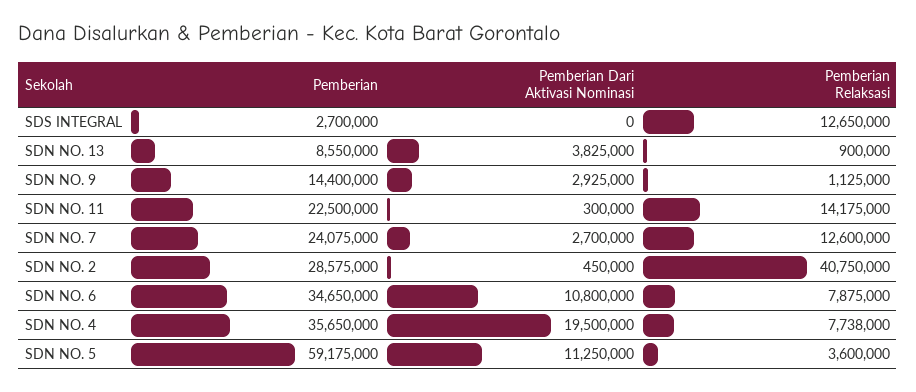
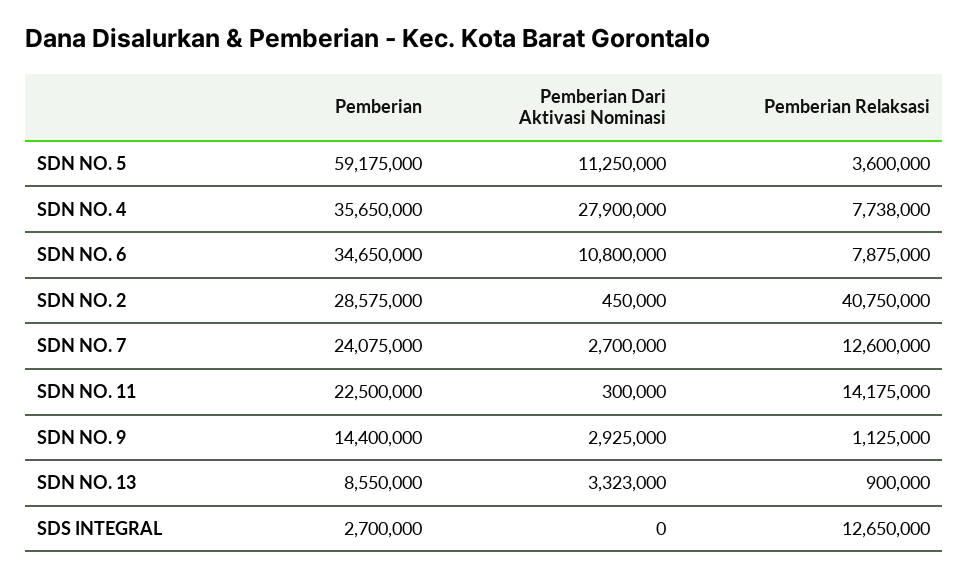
  {
    "Pemberian": {
      "SDS INTEGRAL": 2700000,
      "SDN NO. 13": 8550000,
      "SDN NO. 9": 14400000,
      "SDN NO. 11": 22500000,
      "SDN NO. 7": 24075000,
      "SDN NO. 2": 28575000,
      "SDN NO. 6": 34650000,
      "SDN NO. 4": 35650000,
      "SDN NO. 5": 59175000
    },
    "Pemberian Dari Aktivasi Nominasi": {
      "SDS INTEGRAL": 0,
-     "SDN NO. 13": 3825000,
+     "SDN NO. 13": 3323000,
      "SDN NO. 9": 2925000,
      "SDN NO. 11": 300000,
      "SDN NO. 7": 2700000,
      "SDN NO. 2": 450000,
      "SDN NO. 6": 10800000,
-     "SDN NO. 4": 19500000,
+     "SDN NO. 4": 27900000,
      "SDN NO. 5": 11250000
    },
    "Pemberian Relaksasi": {
      "SDS INTEGRAL": 12650000,
      "SDN NO. 13": 900000,
      "SDN NO. 9": 1125000,
      "SDN NO. 11": 14175000,
      "SDN NO. 7": 12600000,
      "SDN NO. 2": 40750000,
      "SDN NO. 6": 7875000,
      "SDN NO. 4": 7738000,
      "SDN NO. 5": 3600000
    }
  }

